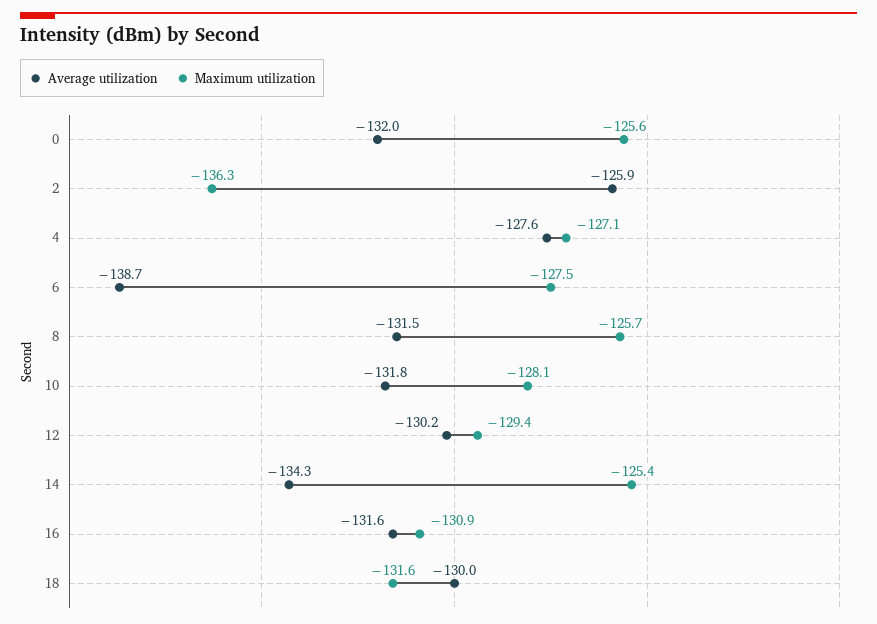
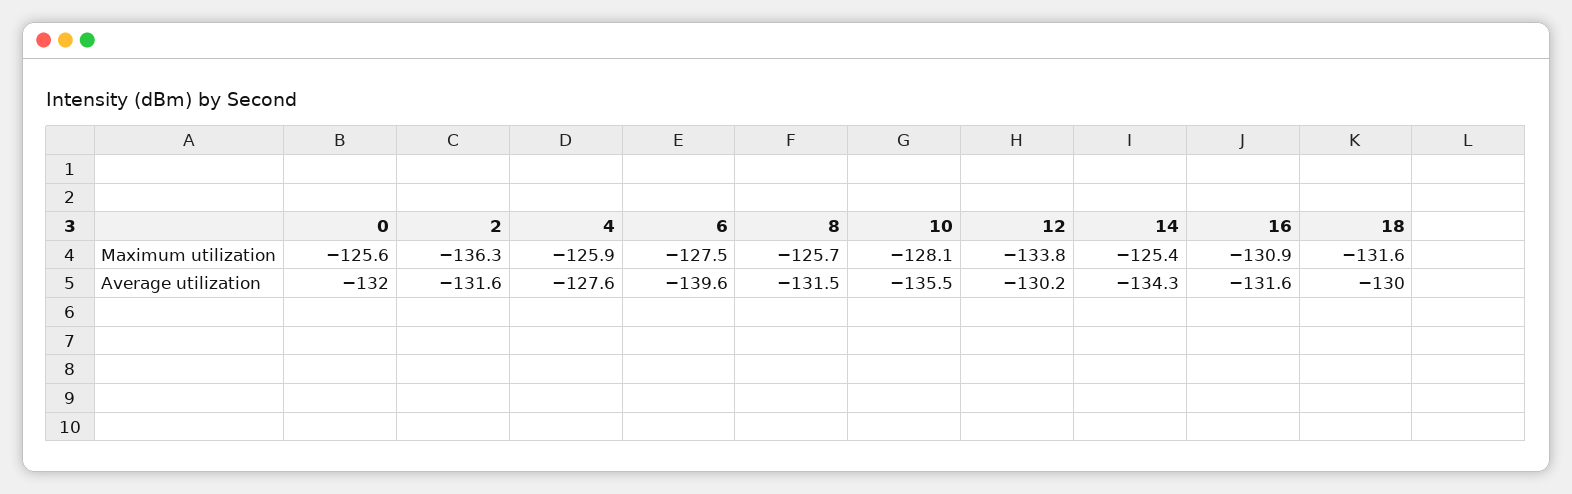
  {
    "Average utilization": {
      "0": -132,
-     "2": -125.9,
+     "2": -131.6,
      "4": -127.6,
-     "6": -138.7,
+     "6": -139.6,
      "8": -131.5,
-     "10": -131.8,
+     "10": -135.5,
      "12": -130.2,
      "14": -134.3,
      "16": -131.6,
      "18": -130
    },
    "Maximum utilization": {
      "0": -125.6,
      "2": -136.3,
-     "4": -127.1,
+     "4": -125.9,
      "6": -127.5,
      "8": -125.7,
      "10": -128.1,
-     "12": -129.4,
+     "12": -133.8,
      "14": -125.4,
      "16": -130.9,
      "18": -131.6
    }
  }

